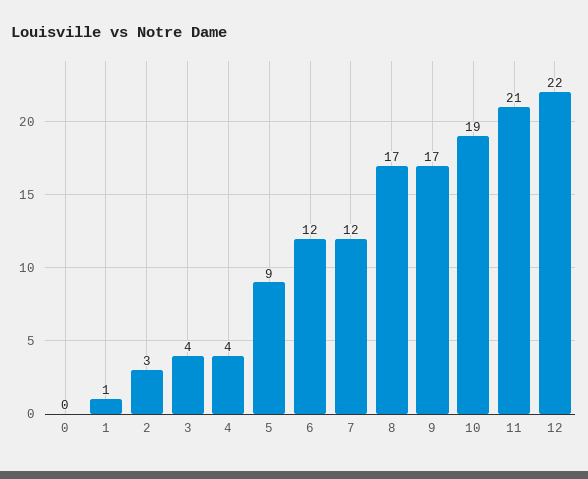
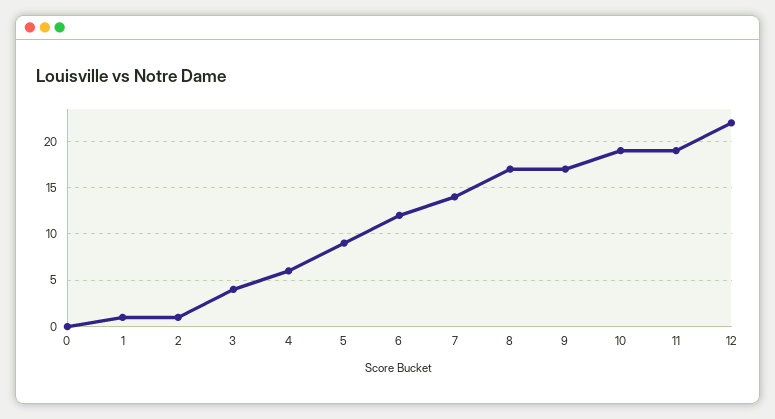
  {
    "0": 0,
    "1": 1,
-   "2": 3,
+   "2": 1,
    "3": 4,
-   "4": 4,
+   "4": 6,
    "5": 9,
    "6": 12,
-   "7": 12,
+   "7": 14,
    "8": 17,
    "9": 17,
    "10": 19,
-   "11": 21,
+   "11": 19,
    "12": 22
  }

